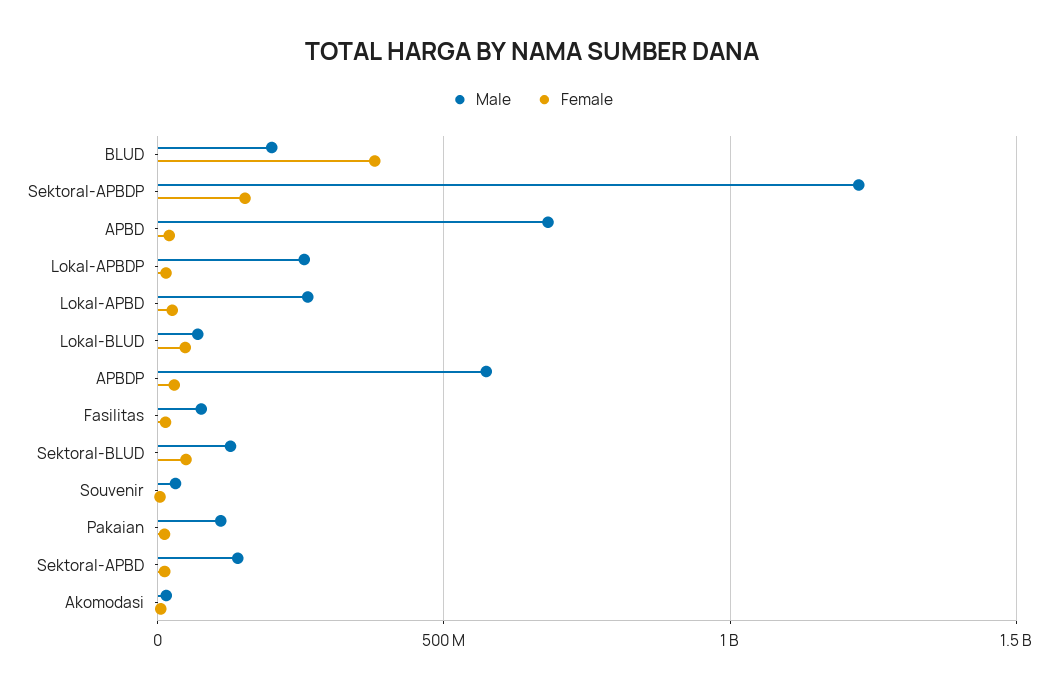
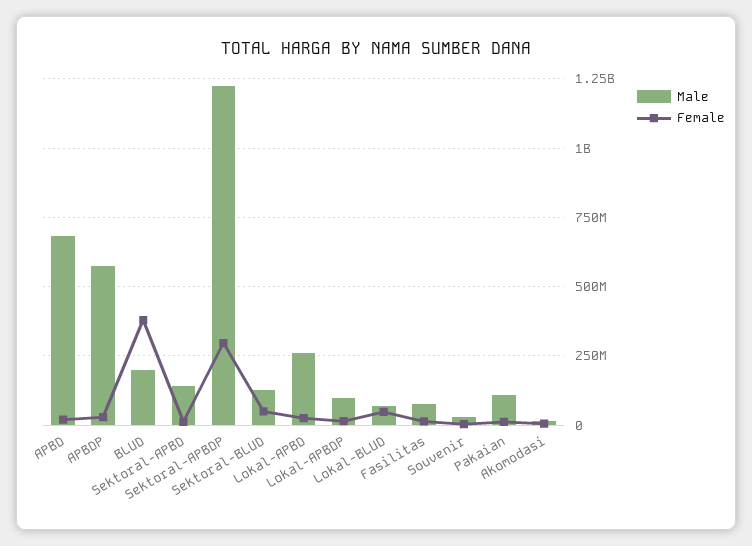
  {
    "Male": {
      "BLUD": 200000000,
      "Sektoral-APBDP": 1225000000,
      "APBD": 675000000,
-     "Lokal-APBDP": 250000000,
+     "Lokal-APBDP": 100000000,
      "Lokal-APBD": 250000000,
      "Lokal-BLUD": 75000000,
      "APBDP": 575000000,
      "Fasilitas": 75000000,
      "Sektoral-BLUD": 125000000,
      "Souvenir": 25000000,
      "Pakaian": 100000000,
      "Sektoral-APBD": 150000000,
      "Akomodasi": 25000000
    },
    "Female": {
      "BLUD": 375000000,
-     "Sektoral-APBDP": 150000000,
+     "Sektoral-APBDP": 300000000,
      "APBD": 25000000,
      "Lokal-APBDP": 25000000,
      "Lokal-APBD": 25000000,
      "Lokal-BLUD": 50000000,
      "APBDP": 25000000,
      "Fasilitas": 25000000,
      "Sektoral-BLUD": 50000000,
      "Souvenir": 0,
      "Pakaian": 0,
      "Sektoral-APBD": 0,
      "Akomodasi": 0
    }
  }

